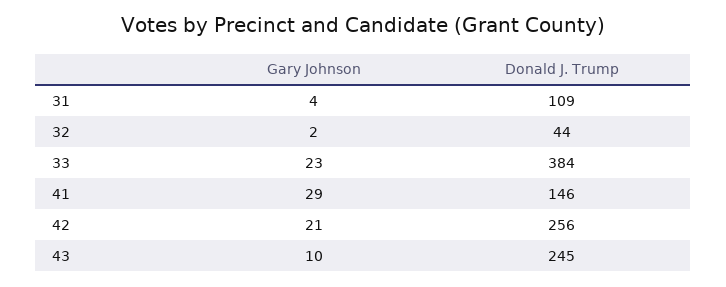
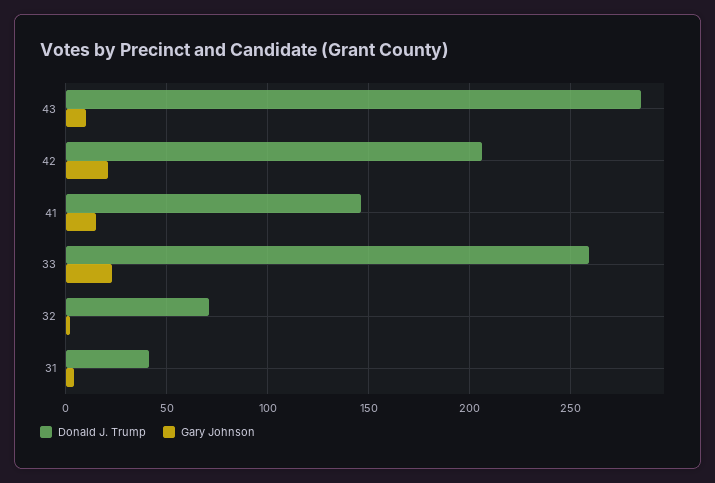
  {
    "Gary Johnson": {
      "31": 4,
      "32": 2,
      "33": 23,
-     "41": 29,
+     "41": 15,
      "42": 21,
      "43": 10
    },
    "Donald J. Trump": {
-     "31": 109,
+     "31": 40,
-     "32": 44,
+     "32": 70,
-     "33": 384,
+     "33": 260,
      "41": 146,
-     "42": 256,
+     "42": 205,
-     "43": 245
+     "43": 285
    }
  }

